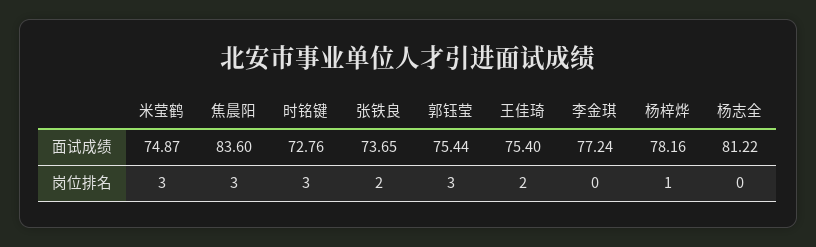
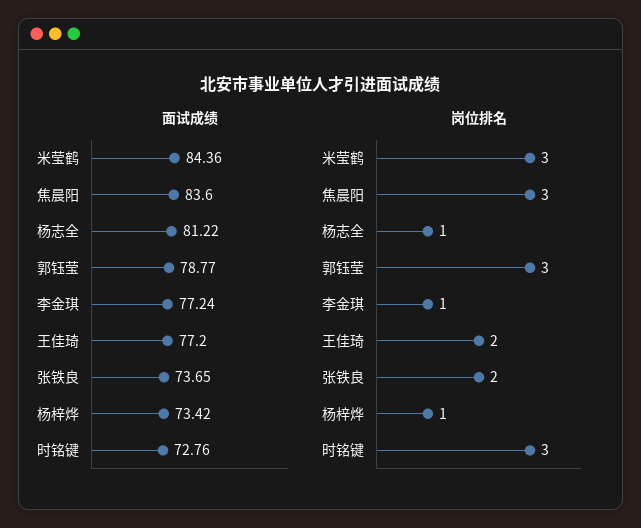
  {
    "面试成绩": {
-     "米莹鹤": 74.87,
+     "米莹鹤": 84.36,
      "焦晨阳": 83.6,
      "时铭键": 72.76,
      "张铁良": 73.65,
-     "郭钰莹": 75.44,
+     "郭钰莹": 78.77,
-     "王佳琦": 75.4,
+     "王佳琦": 77.2,
      "李金琪": 77.24,
-     "杨梓烨": 78.16,
+     "杨梓烨": 73.42,
      "杨志全": 81.22
    },
    "岗位排名": {
      "米莹鹤": 3,
      "焦晨阳": 3,
      "时铭键": 3,
      "张铁良": 2,
      "郭钰莹": 3,
      "王佳琦": 2,
-     "李金琪": 0,
+     "李金琪": 1,
      "杨梓烨": 1,
-     "杨志全": 0
+     "杨志全": 1
    }
  }

